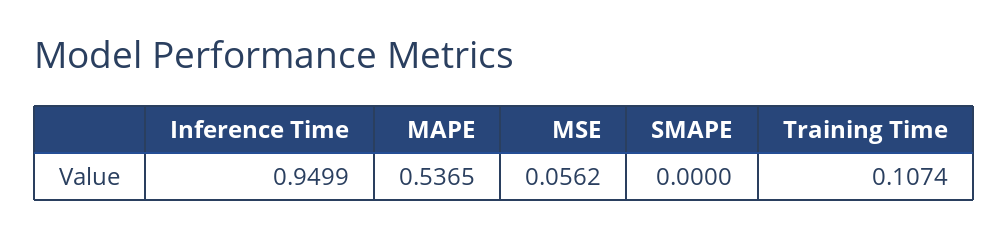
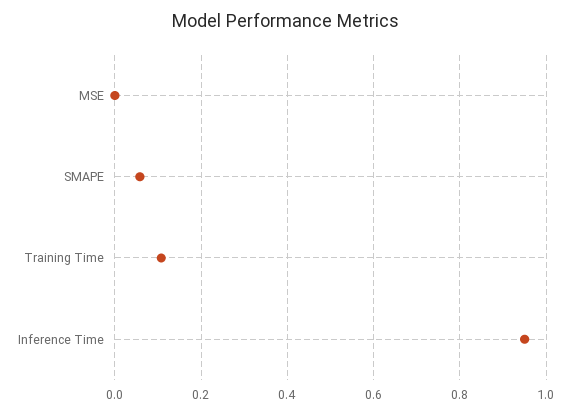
  {
    "Inference Time": 0.9499,
-   "MAPE": 0.5365,
-   "MSE": 0.0562,
+   "MSE": 0,
-   "SMAPE": 0,
+   "SMAPE": 0.06,
    "Training Time": 0.1074
  }

